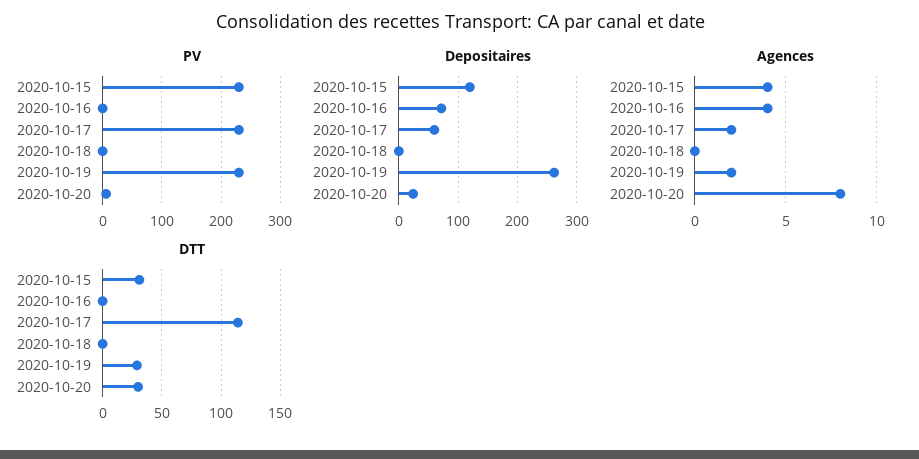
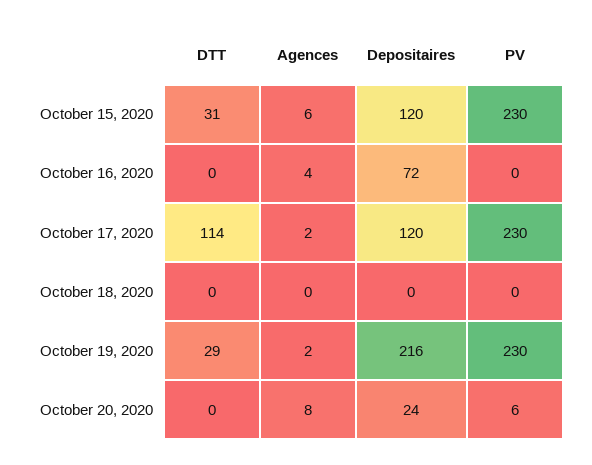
  {
    "PV": {
      "2020-10-15": 230,
      "2020-10-16": 0,
      "2020-10-17": 230,
      "2020-10-18": 0,
      "2020-10-19": 230,
      "2020-10-20": 6
    },
    "Depositaires": {
      "2020-10-15": 120,
      "2020-10-16": 72,
-     "2020-10-17": 60,
+     "2020-10-17": 120,
      "2020-10-18": 0,
-     "2020-10-19": 260,
+     "2020-10-19": 216,
      "2020-10-20": 24
    },
    "Agences": {
-     "2020-10-15": 4,
+     "2020-10-15": 6,
      "2020-10-16": 4,
      "2020-10-17": 2,
      "2020-10-18": 0,
      "2020-10-19": 2,
      "2020-10-20": 8
    },
    "DTT": {
      "2020-10-15": 31,
      "2020-10-16": 0,
      "2020-10-17": 114,
      "2020-10-18": 0,
      "2020-10-19": 29,
-     "2020-10-20": 30
+     "2020-10-20": 0
    }
  }

